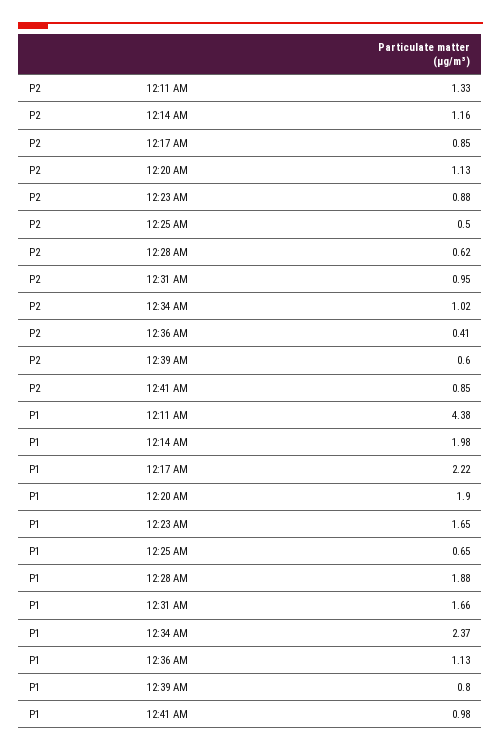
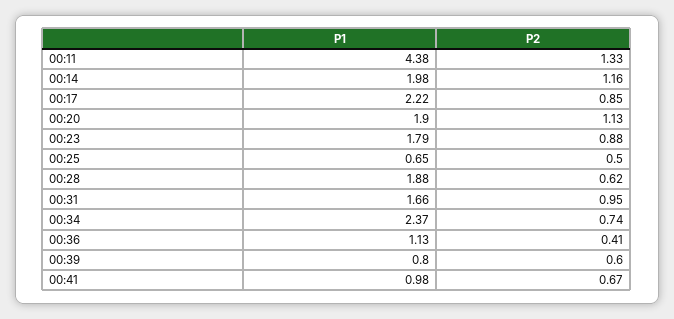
  {
    "P2": {
      "12:11 AM": 1.33,
      "12:14 AM": 1.16,
      "12:17 AM": 0.85,
      "12:20 AM": 1.13,
      "12:23 AM": 0.88,
      "12:25 AM": 0.5,
      "12:28 AM": 0.62,
      "12:31 AM": 0.95,
-     "12:34 AM": 1.02,
+     "12:34 AM": 0.74,
      "12:36 AM": 0.41,
      "12:39 AM": 0.6,
-     "12:41 AM": 0.85
+     "12:41 AM": 0.67
    },
    "P1": {
      "12:11 AM": 4.38,
      "12:14 AM": 1.98,
      "12:17 AM": 2.22,
      "12:20 AM": 1.9,
-     "12:23 AM": 1.65,
+     "12:23 AM": 1.79,
      "12:25 AM": 0.65,
      "12:28 AM": 1.88,
      "12:31 AM": 1.66,
      "12:34 AM": 2.37,
      "12:36 AM": 1.13,
      "12:39 AM": 0.8,
      "12:41 AM": 0.98
    }
  }

